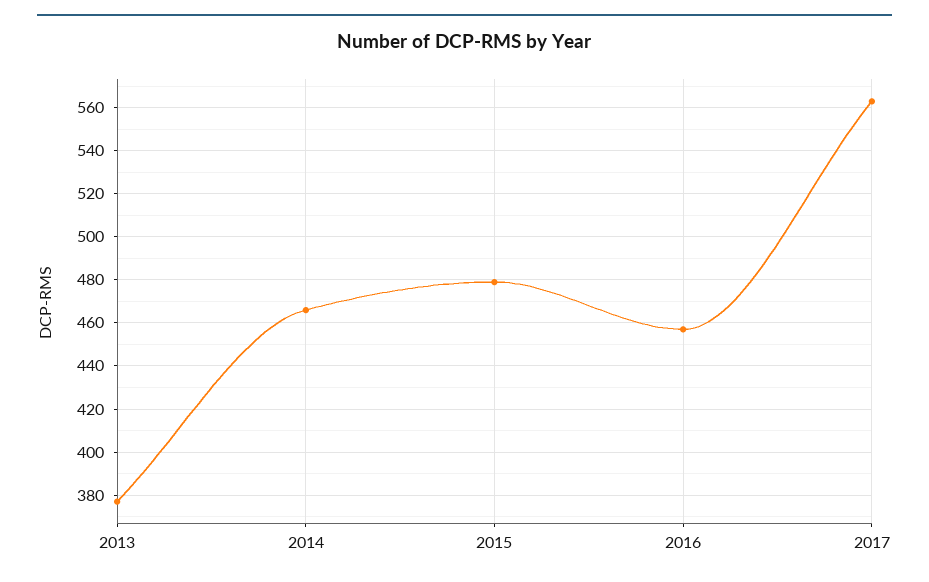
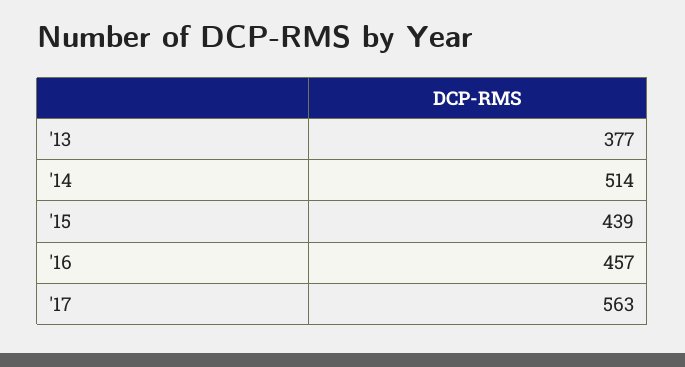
  {
    "2013": 377,
-   "2014": 465,
+   "2014": 514,
-   "2015": 480,
+   "2015": 439,
    "2016": 457,
    "2017": 563
  }

